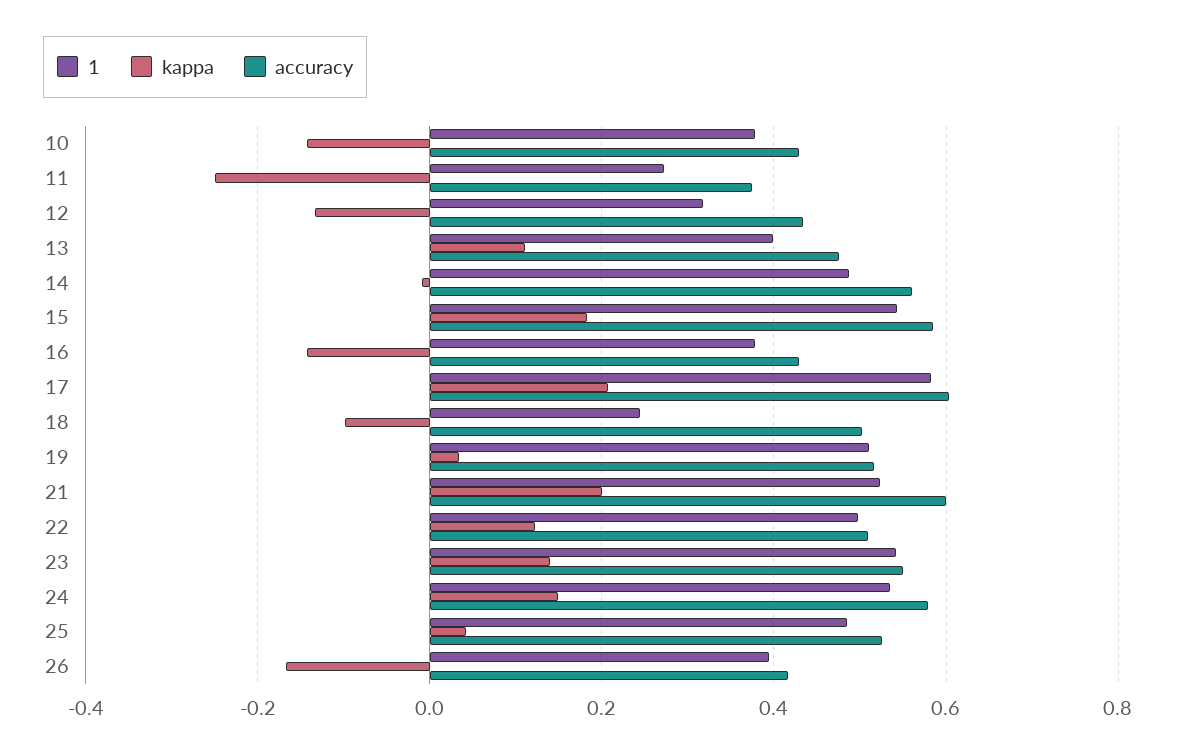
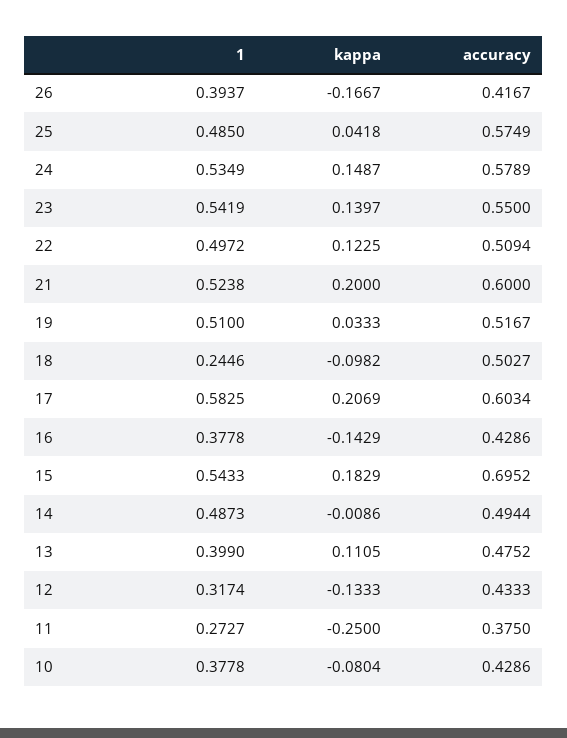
  {
    "1": {
      "10": 0.3778,
      "11": 0.2727,
      "12": 0.3174,
      "13": 0.399,
      "14": 0.4873,
      "15": 0.5433,
      "16": 0.3778,
      "17": 0.5825,
      "18": 0.2446,
      "19": 0.51,
      "21": 0.5238,
      "22": 0.4972,
      "23": 0.5419,
      "24": 0.5349,
      "25": 0.485,
      "26": 0.3937
    },
    "kappa": {
-     "10": -0.14,
+     "10": -0.0804,
      "11": -0.25,
      "12": -0.1333,
      "13": 0.1105,
      "14": -0.0086,
      "15": 0.1829,
      "16": -0.1429,
      "17": 0.2069,
      "18": -0.0982,
      "19": 0.0333,
      "21": 0.2,
      "22": 0.1225,
      "23": 0.1397,
      "24": 0.1487,
      "25": 0.0418,
      "26": -0.1667
    },
    "accuracy": {
      "10": 0.4286,
      "11": 0.375,
      "12": 0.4333,
      "13": 0.4752,
-     "14": 0.56,
+     "14": 0.4944,
-     "15": 0.58,
+     "15": 0.6952,
      "16": 0.4286,
      "17": 0.6034,
      "18": 0.5027,
      "19": 0.5167,
      "21": 0.6,
      "22": 0.5094,
      "23": 0.55,
      "24": 0.5789,
-     "25": 0.52,
+     "25": 0.5749,
      "26": 0.4167
    }
  }

